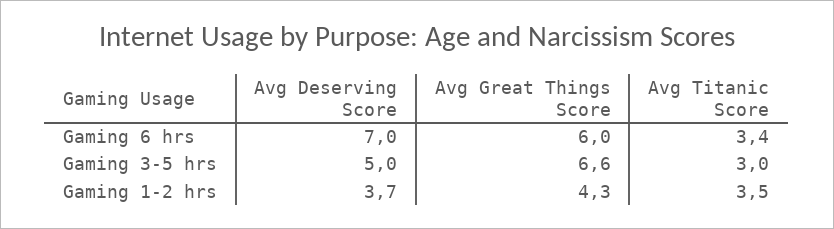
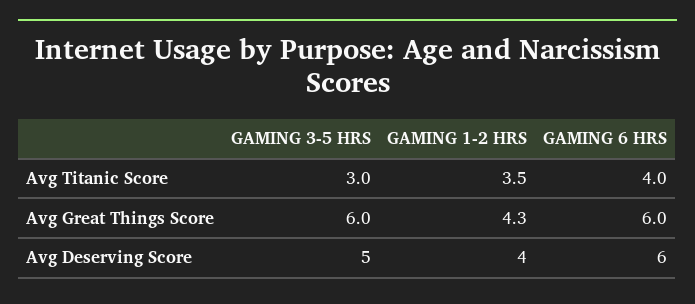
  {
    "Avg Deserving Score": {
-     "Gaming 6 hrs": 7,
+     "Gaming 6 hrs": 6,
      "Gaming 3-5 hrs": 5,
-     "Gaming 1-2 hrs": 3.7
+     "Gaming 1-2 hrs": 4
    },
    "Avg Great Things Score": {
      "Gaming 6 hrs": 6,
-     "Gaming 3-5 hrs": 6.6,
+     "Gaming 3-5 hrs": 6,
      "Gaming 1-2 hrs": 4.3
    },
    "Avg Titanic Score": {
-     "Gaming 6 hrs": 3.4,
+     "Gaming 6 hrs": 4,
      "Gaming 3-5 hrs": 3,
      "Gaming 1-2 hrs": 3.5
    }
  }

